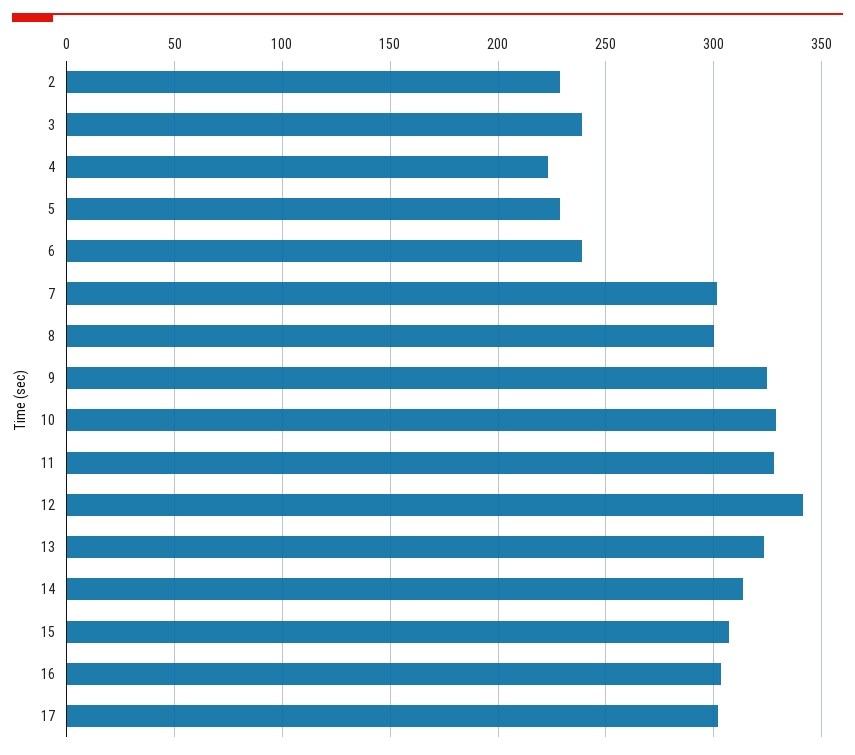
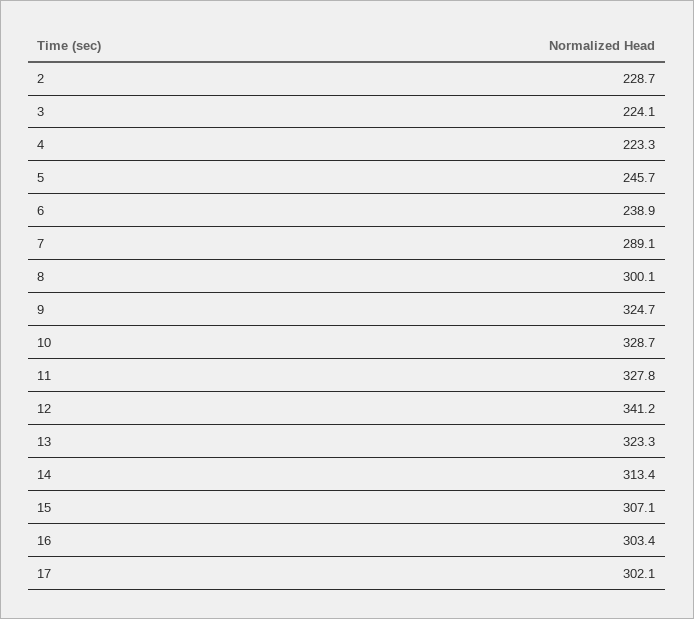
  {
    "2": 228.7,
-   "3": 240,
+   "3": 224.1,
    "4": 223.3,
-   "5": 230,
+   "5": 245.7,
    "6": 238.9,
-   "7": 300,
+   "7": 289.1,
    "8": 300.1,
    "9": 324.7,
    "10": 328.7,
    "11": 327.8,
    "12": 341.2,
    "13": 323.3,
    "14": 313.4,
    "15": 307.1,
    "16": 303.4,
    "17": 302.1
  }

